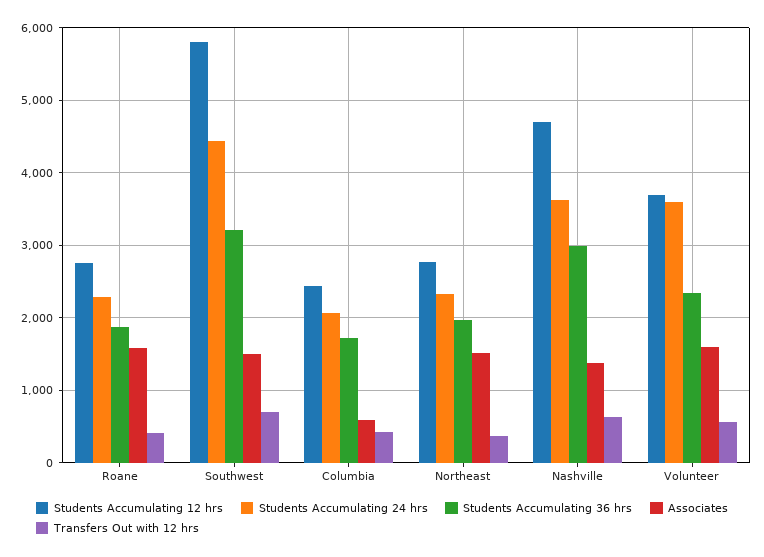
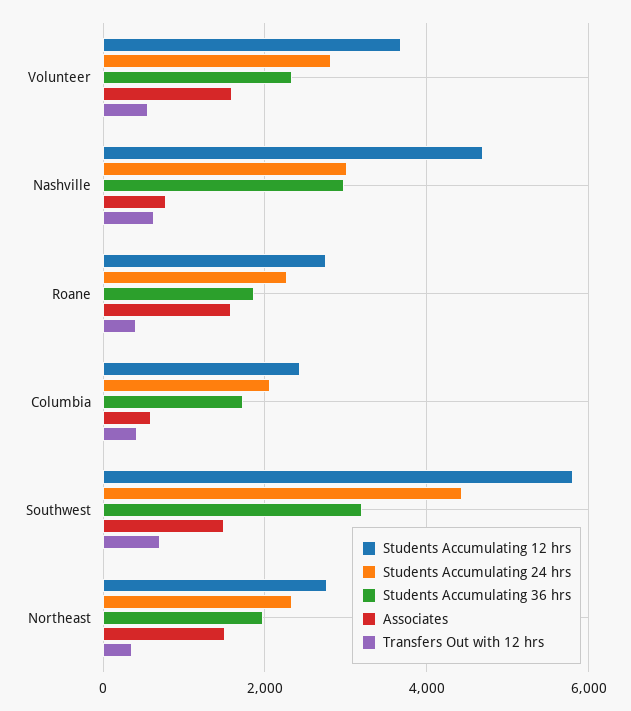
  {
    "Students Accumulating 12 hrs": {
      "Roane": 2700,
      "Southwest": 5800,
      "Columbia": 2400,
      "Northeast": 2800,
      "Nashville": 4700,
      "Volunteer": 3700
    },
    "Students Accumulating 24 hrs": {
      "Roane": 2300,
      "Southwest": 4400,
      "Columbia": 2100,
      "Northeast": 2300,
-     "Nashville": 3600,
+     "Nashville": 3000,
-     "Volunteer": 3600
+     "Volunteer": 2800
    },
    "Students Accumulating 36 hrs": {
      "Roane": 1900,
      "Southwest": 3200,
      "Columbia": 1700,
      "Northeast": 2000,
      "Nashville": 3000,
      "Volunteer": 2300
    },
    "Associates": {
      "Roane": 1600,
      "Southwest": 1500,
      "Columbia": 600,
      "Northeast": 1500,
-     "Nashville": 1400,
+     "Nashville": 800,
      "Volunteer": 1600
    },
    "Transfers Out with 12 hrs": {
      "Roane": 400,
      "Southwest": 700,
      "Columbia": 400,
      "Northeast": 400,
      "Nashville": 600,
      "Volunteer": 600
    }
  }

